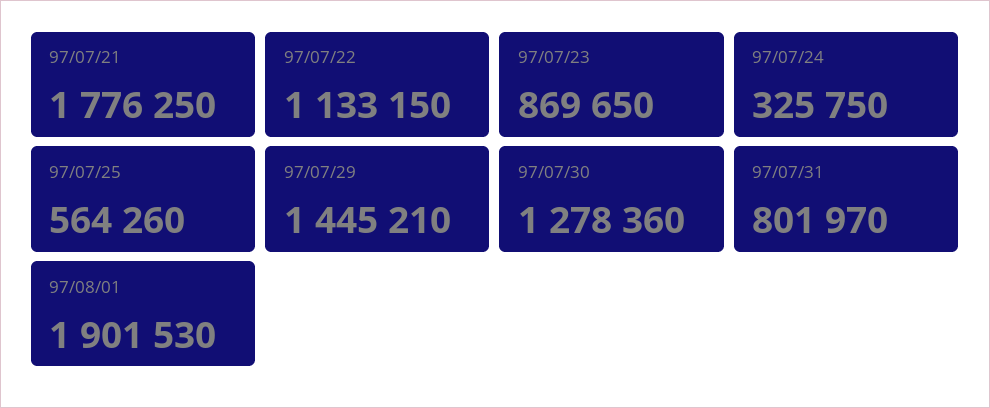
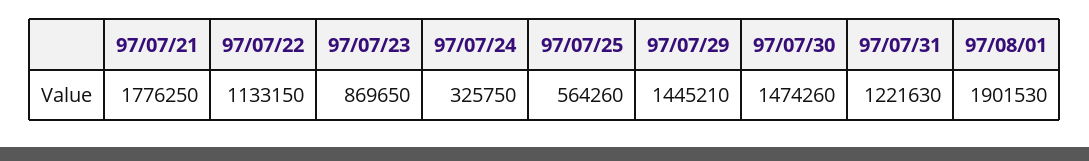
  {
    "97/07/21": 1776250,
    "97/07/22": 1133150,
    "97/07/23": 869650,
    "97/07/24": 325750,
    "97/07/25": 564260,
    "97/07/29": 1445210,
-   "97/07/30": 1278360,
+   "97/07/30": 1474260,
-   "97/07/31": 801970,
+   "97/07/31": 1221630,
    "97/08/01": 1901530
  }

